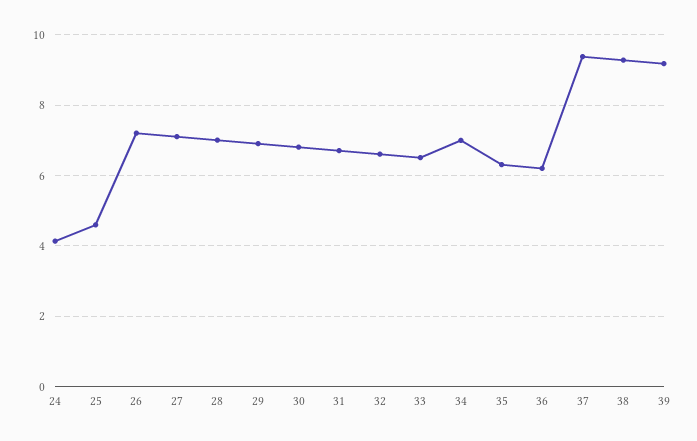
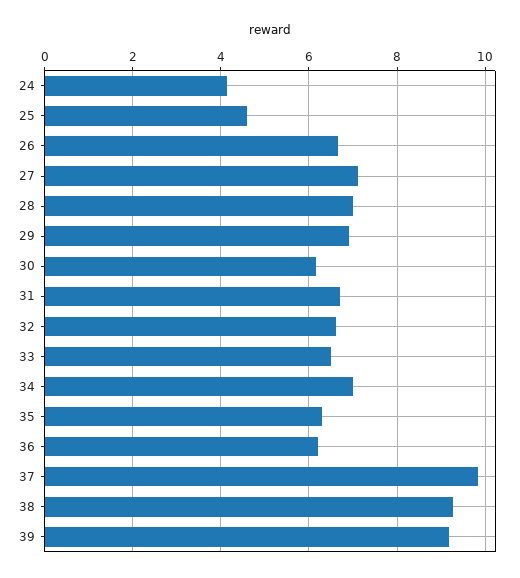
  {
    "24": 4.2,
    "25": 4.6,
-   "26": 7.2,
+   "26": 6.6,
    "27": 7.2,
    "28": 7,
    "29": 7,
-   "30": 6.8,
+   "30": 6.2,
    "31": 6.8,
    "32": 6.6,
    "33": 6.6,
    "34": 7,
    "35": 6.4,
    "36": 6.2,
-   "37": 9.4,
+   "37": 9.8,
    "38": 9.2,
    "39": 9.2
  }

